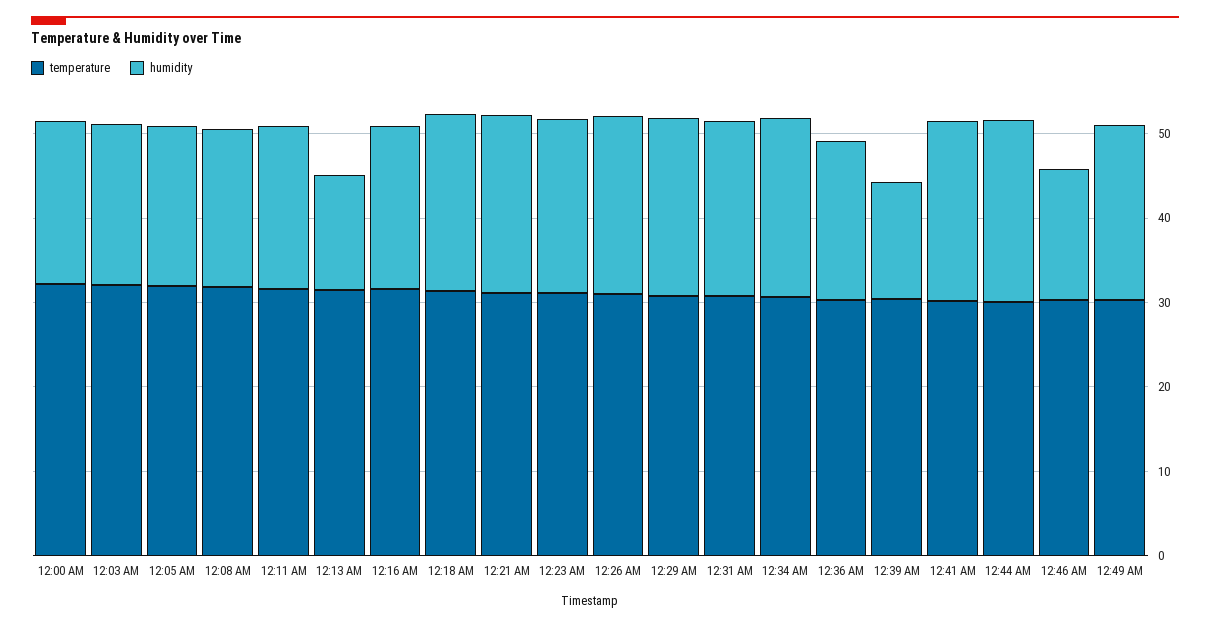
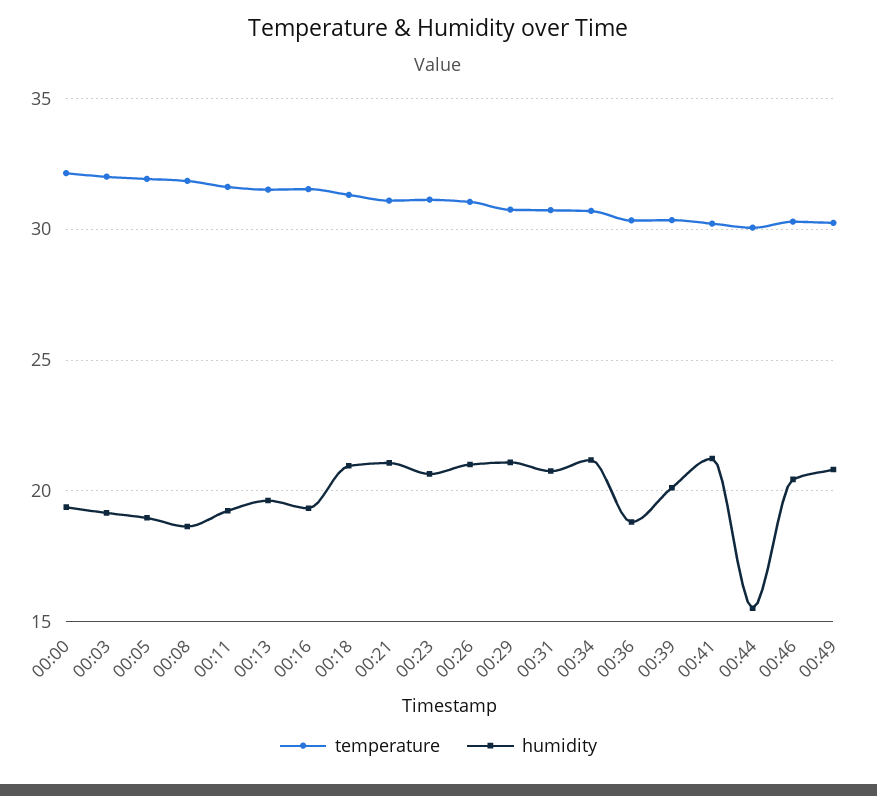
  {
    "temperature": {
      "12:00 AM": 32,
      "12:03 AM": 32,
      "12:05 AM": 32,
      "12:08 AM": 32,
      "12:11 AM": 31.5,
      "12:13 AM": 31.5,
      "12:16 AM": 31.5,
      "12:18 AM": 31.5,
      "12:21 AM": 31,
      "12:23 AM": 31,
      "12:26 AM": 31,
      "12:29 AM": 31,
      "12:31 AM": 30.5,
      "12:34 AM": 30.5,
      "12:36 AM": 30.5,
      "12:39 AM": 30.5,
      "12:41 AM": 30,
      "12:44 AM": 30,
      "12:46 AM": 30.5,
      "12:49 AM": 30.5
    },
    "humidity": {
      "12:00 AM": 19.5,
      "12:03 AM": 19,
      "12:05 AM": 19,
      "12:08 AM": 18.5,
      "12:11 AM": 19,
-     "12:13 AM": 14,
+     "12:13 AM": 19.5,
      "12:16 AM": 19.5,
      "12:18 AM": 21,
      "12:21 AM": 21,
      "12:23 AM": 20.5,
      "12:26 AM": 21,
      "12:29 AM": 21,
      "12:31 AM": 21,
      "12:34 AM": 21,
      "12:36 AM": 19,
-     "12:39 AM": 14,
+     "12:39 AM": 20,
      "12:41 AM": 21,
-     "12:44 AM": 22,
+     "12:44 AM": 15.5,
-     "12:46 AM": 16,
+     "12:46 AM": 20.5,
      "12:49 AM": 21
    }
  }

